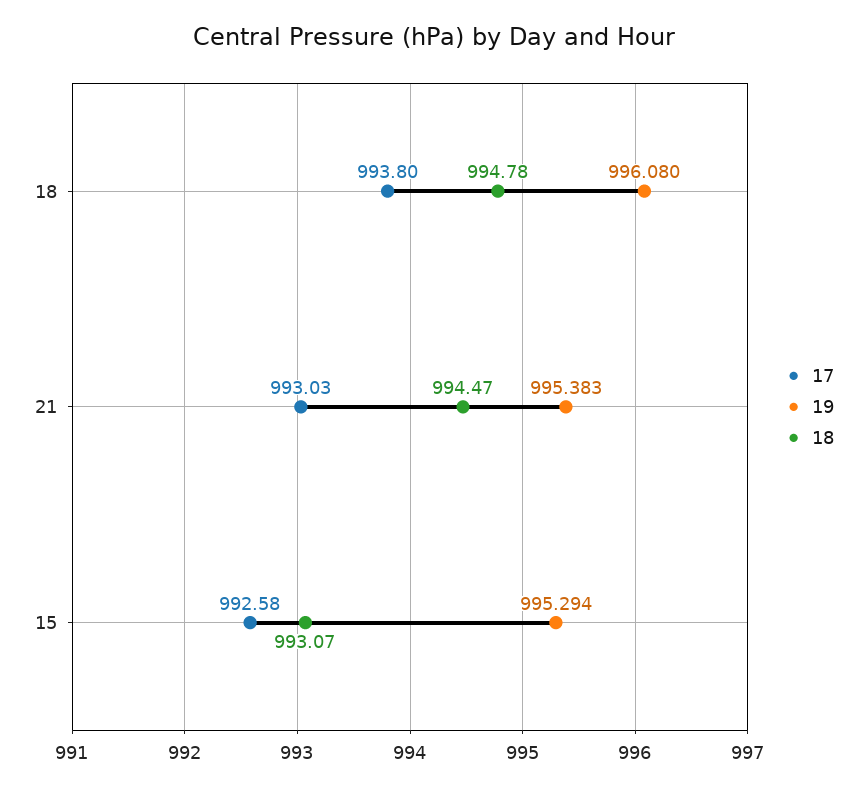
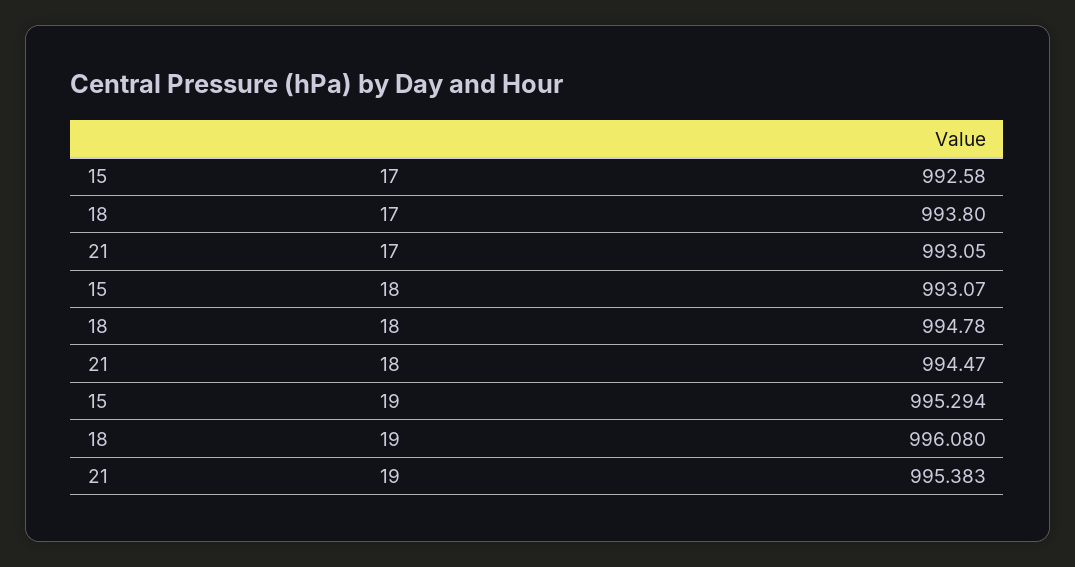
  {
    "17": {
      "18": 993.8,
-     "21": 993.03,
+     "21": 993.05,
      "15": 992.58
    },
    "19": {
      "18": 996.08,
      "21": 995.383,
      "15": 995.294
    },
    "18": {
      "18": 994.78,
      "21": 994.47,
      "15": 993.07
    }
  }

